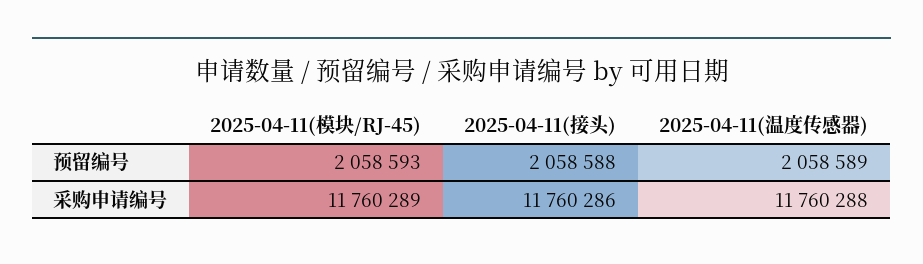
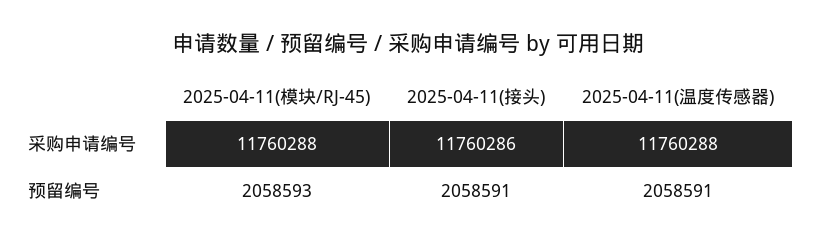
  {
    "2025-04-11(模块/RJ-45)": {
      "预留编号": 2058593,
-     "采购申请编号": 11760289
+     "采购申请编号": 11760288
    },
    "2025-04-11(接头)": {
-     "预留编号": 2058588,
+     "预留编号": 2058591,
      "采购申请编号": 11760286
    },
    "2025-04-11(温度传感器)": {
-     "预留编号": 2058589,
+     "预留编号": 2058591,
      "采购申请编号": 11760288
    }
  }

